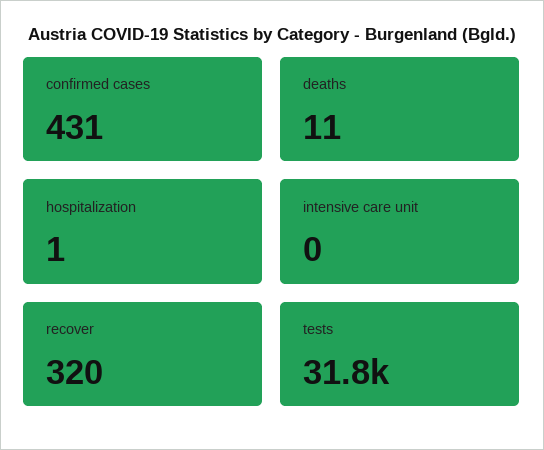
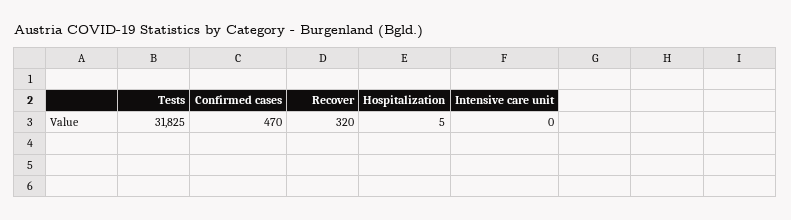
  {
-   "confirmed cases": 431,
+   "confirmed cases": 470,
-   "deaths": 11,
-   "hospitalization": 1,
+   "hospitalization": 5,
    "intensive care unit": 0,
    "recover": 320,
    "tests": 31825
  }

